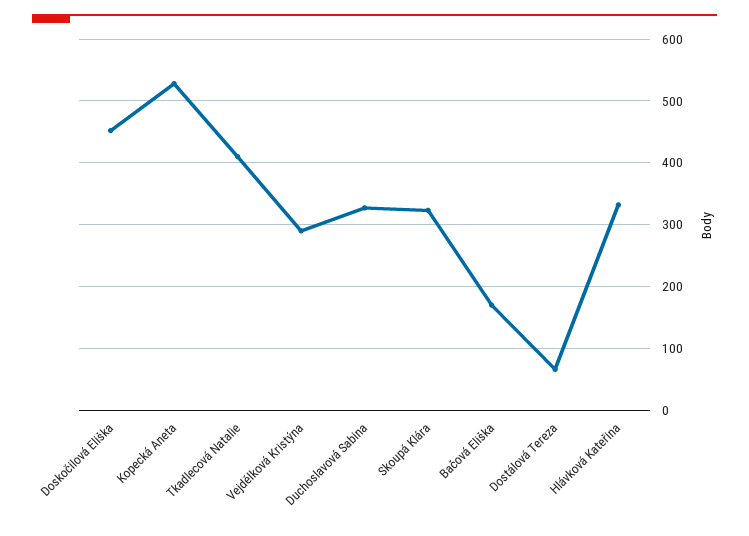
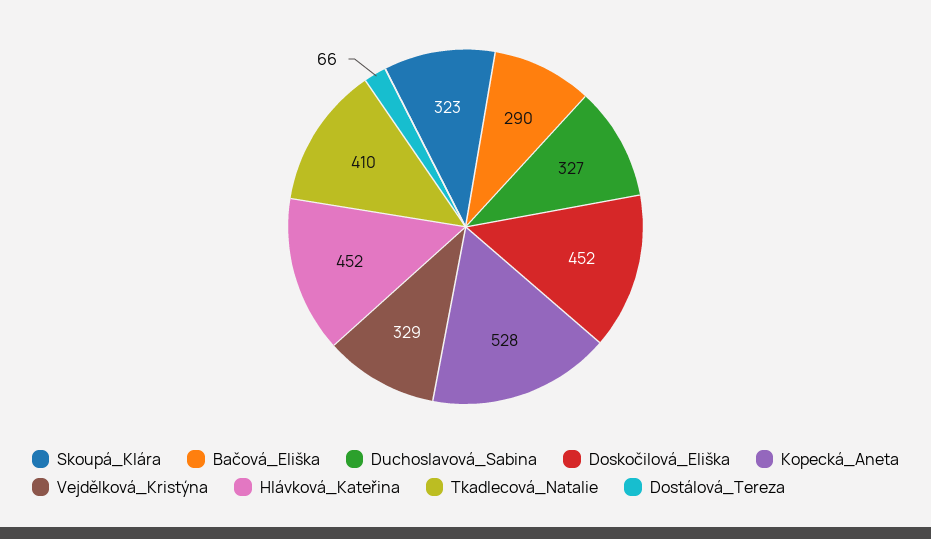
  {
    "Doskočilová Eliška": 452,
    "Kopecká Aneta": 528,
    "Tkadlecová Natalie": 410,
-   "Vejdělková Kristýna": 290,
+   "Vejdělková Kristýna": 329,
    "Duchoslavová Sabina": 327,
    "Skoupá Klára": 323,
-   "Bačová Eliška": 170,
+   "Bačová Eliška": 290,
    "Dostálová Tereza": 66,
-   "Hlávková Kateřina": 330
+   "Hlávková Kateřina": 452
  }

